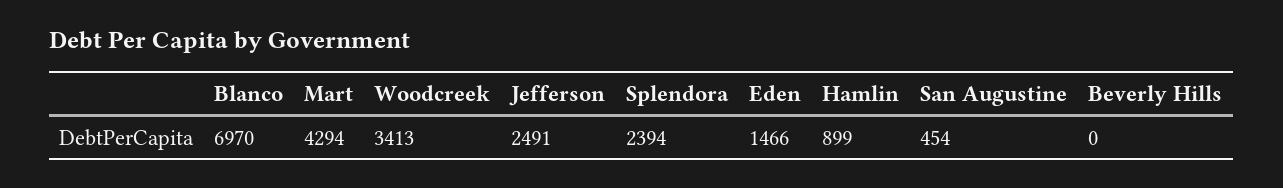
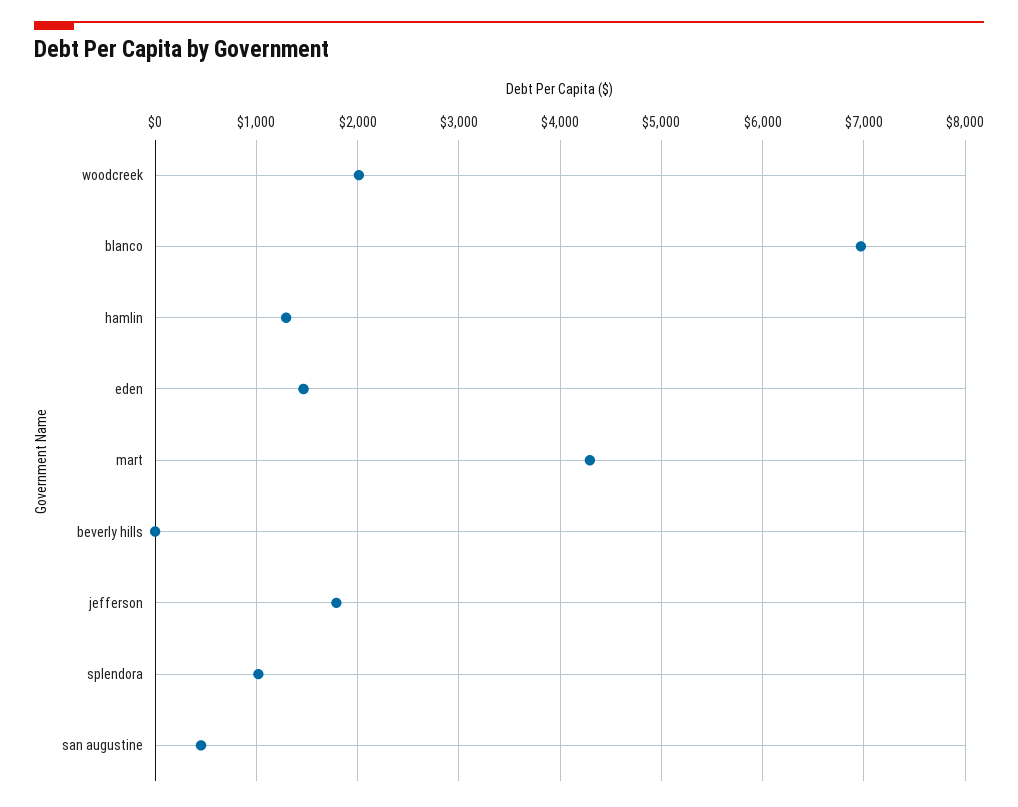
  {
    "Blanco": 6970,
    "Mart": 4294,
-   "Woodcreek": 3413,
+   "Woodcreek": 2000,
-   "Jefferson": 2491,
+   "Jefferson": 1800,
-   "Splendora": 2394,
+   "Splendora": 1000,
    "Eden": 1466,
-   "Hamlin": 899,
+   "Hamlin": 1300,
    "San Augustine": 454,
    "Beverly Hills": 0
  }

